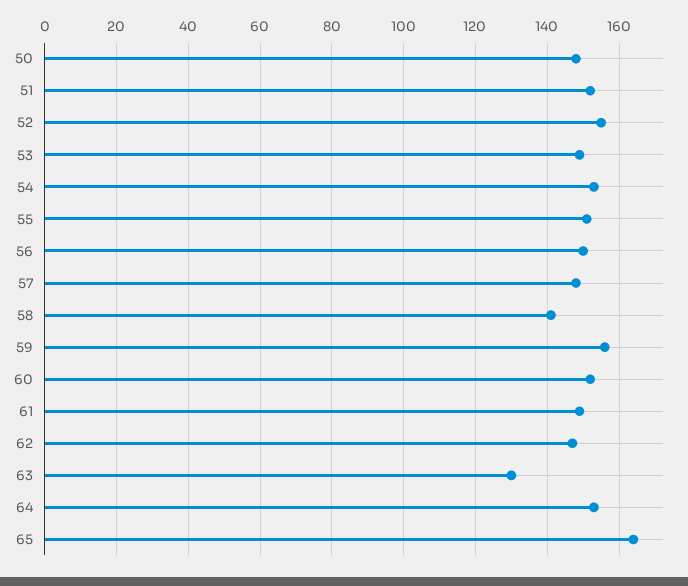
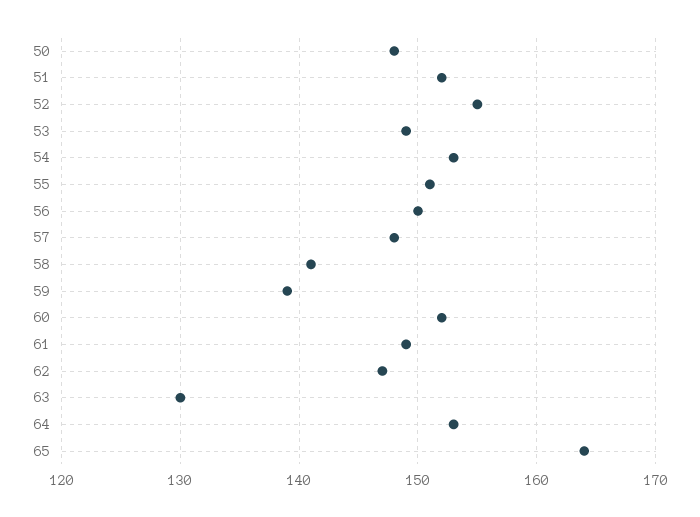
  {
    "50": 148,
    "51": 152,
    "52": 155,
    "53": 149,
    "54": 153,
    "55": 151,
    "56": 150,
    "57": 148,
    "58": 141,
-   "59": 155,
+   "59": 139,
    "60": 152,
    "61": 149,
    "62": 147,
    "63": 130,
    "64": 153,
    "65": 164
  }

